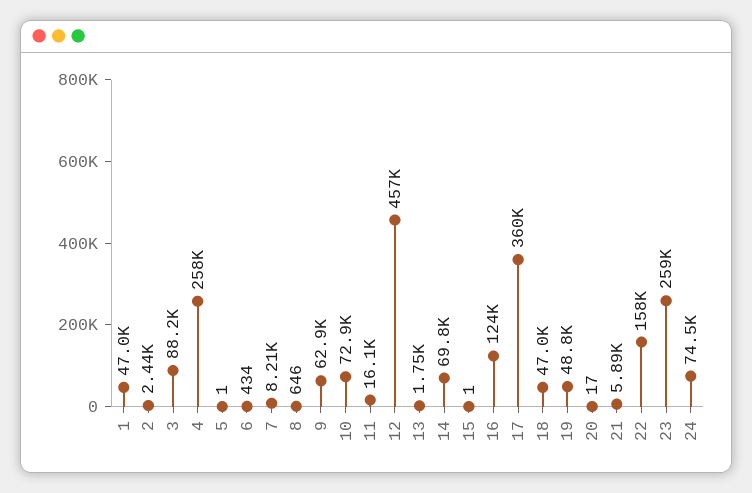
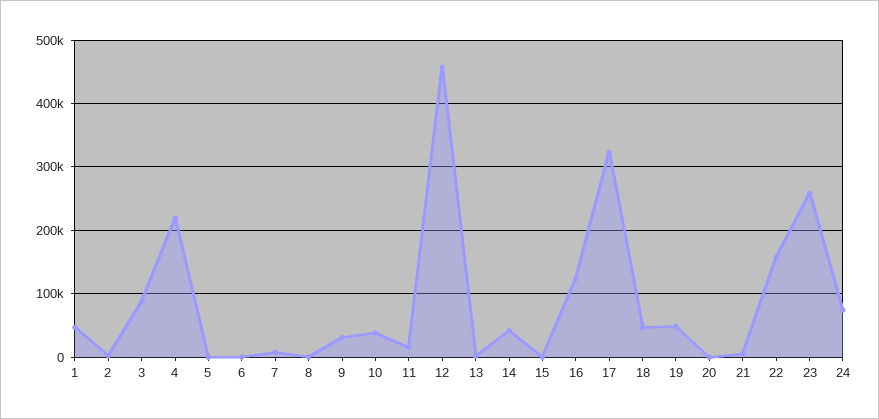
  {
    "1": 47000,
    "2": 2440,
    "3": 88200,
-   "4": 258000,
+   "4": 220000,
    "5": 1,
    "6": 434,
    "7": 8210,
    "8": 646,
-   "9": 62900,
+   "9": 30000,
-   "10": 72900,
+   "10": 40000,
    "11": 16100,
    "12": 457000,
    "13": 1750,
-   "14": 69800,
+   "14": 40000,
    "15": 1,
    "16": 124000,
-   "17": 360000,
+   "17": 320000,
    "18": 47000,
    "19": 48800,
    "20": 17,
    "21": 5890,
    "22": 158000,
    "23": 259000,
    "24": 74500
  }

